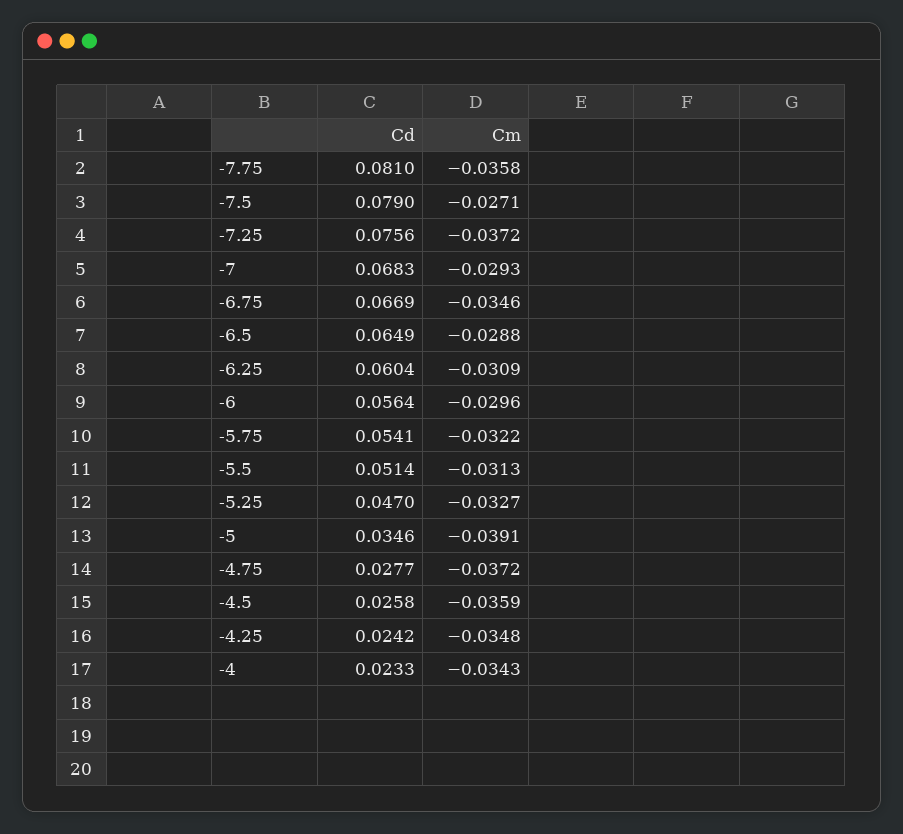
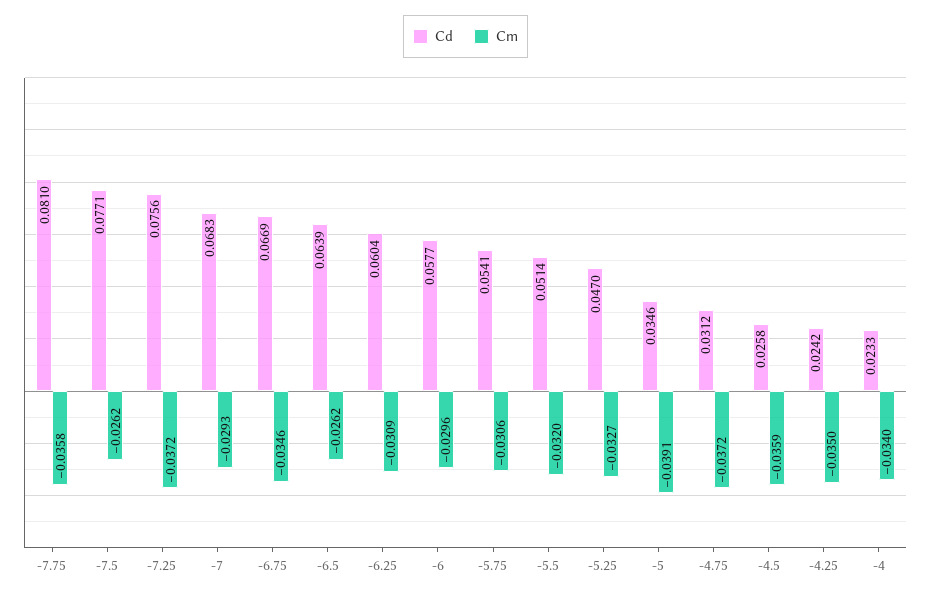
  {
    "Cd": {
      "-7.75": 0.081,
-     "-7.5": 0.079,
+     "-7.5": 0.0771,
      "-7.25": 0.0756,
      "-7": 0.0683,
      "-6.75": 0.0669,
-     "-6.5": 0.0649,
+     "-6.5": 0.0639,
      "-6.25": 0.0604,
-     "-6": 0.0564,
+     "-6": 0.0577,
      "-5.75": 0.0541,
      "-5.5": 0.0514,
      "-5.25": 0.047,
      "-5": 0.0346,
-     "-4.75": 0.0277,
+     "-4.75": 0.0312,
      "-4.5": 0.0258,
      "-4.25": 0.0242,
      "-4": 0.0233
    },
    "Cm": {
      "-7.75": -0.0358,
-     "-7.5": -0.0271,
+     "-7.5": -0.0262,
      "-7.25": -0.0372,
      "-7": -0.0293,
      "-6.75": -0.0346,
-     "-6.5": -0.0288,
+     "-6.5": -0.0262,
      "-6.25": -0.0309,
      "-6": -0.0296,
-     "-5.75": -0.0322,
+     "-5.75": -0.0306,
-     "-5.5": -0.0313,
+     "-5.5": -0.032,
      "-5.25": -0.0327,
      "-5": -0.0391,
      "-4.75": -0.0372,
      "-4.5": -0.0359,
-     "-4.25": -0.0348,
+     "-4.25": -0.035,
-     "-4": -0.0343
+     "-4": -0.034
    }
  }

